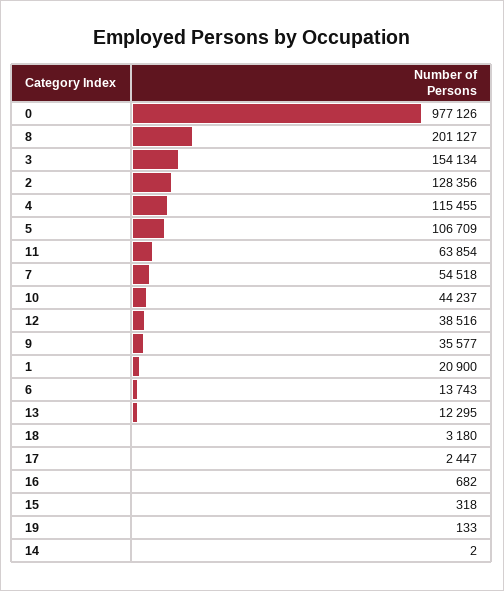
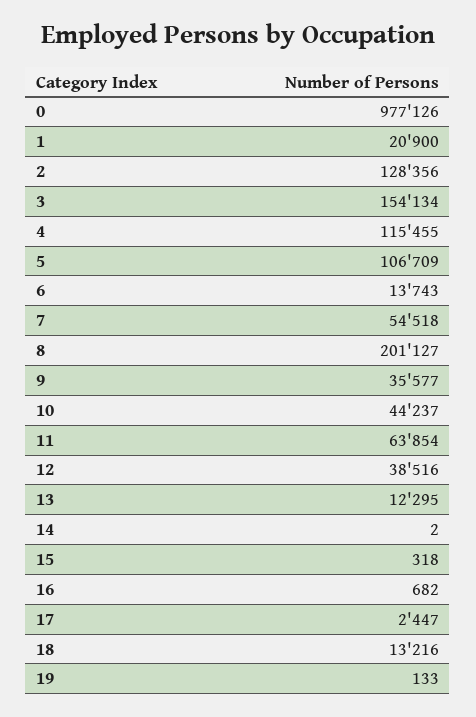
  {
    "0": 977126,
    "8": 201127,
    "3": 154134,
    "2": 128356,
    "4": 115455,
    "5": 106709,
    "11": 63854,
    "7": 54518,
    "10": 44237,
    "12": 38516,
    "9": 35577,
    "1": 20900,
    "6": 13743,
    "13": 12295,
-   "18": 3180,
+   "18": 13216,
    "17": 2447,
    "16": 682,
    "15": 318,
    "19": 133,
    "14": 2
  }

